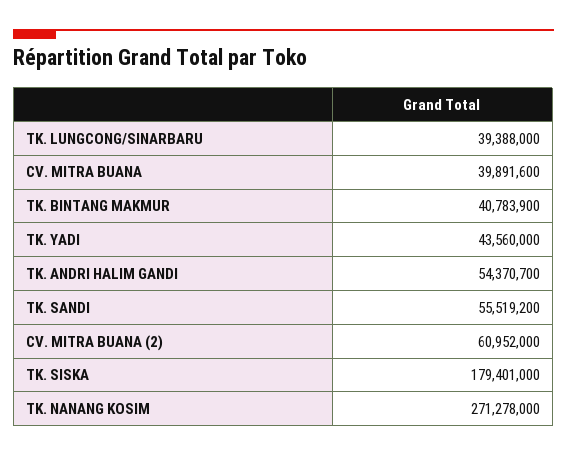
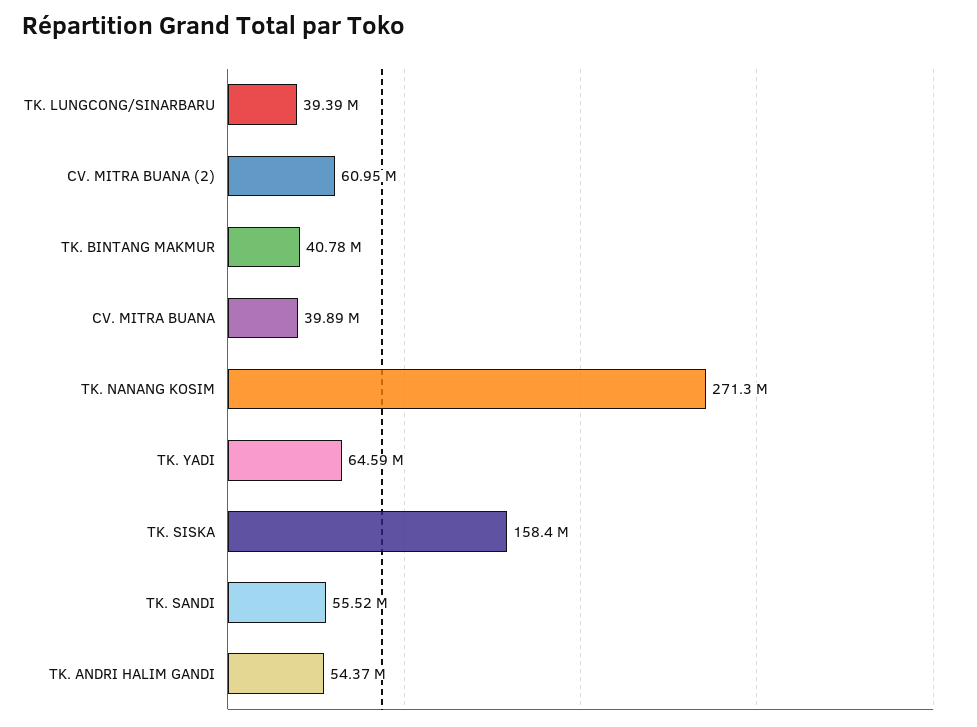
  {
    "TK. LUNGCONG/SINARBARU": 39388000,
    "CV. MITRA BUANA": 39891600,
    "TK. BINTANG MAKMUR": 40783900,
-   "TK. YADI": 43560000,
+   "TK. YADI": 64590000,
    "TK. ANDRI HALIM GANDI": 54370700,
    "TK. SANDI": 55519200,
    "CV. MITRA BUANA (2)": 60952000,
-   "TK. SISKA": 179401000,
+   "TK. SISKA": 158400000,
    "TK. NANANG KOSIM": 271278000
  }

